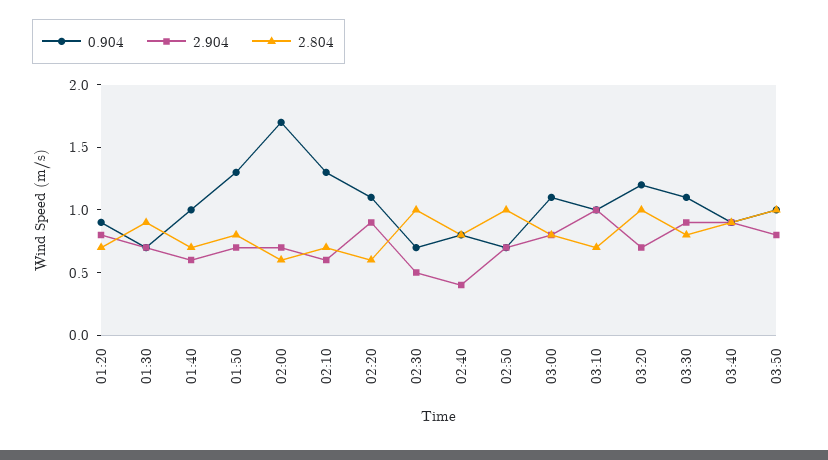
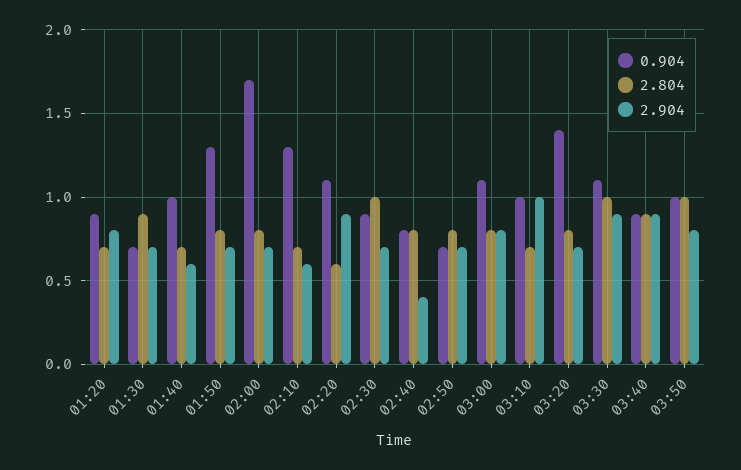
  {
    "0.904": {
      "01:20": 0.9,
      "01:30": 0.7,
      "01:40": 1,
      "01:50": 1.3,
      "02:00": 1.7,
      "02:10": 1.3,
      "02:20": 1.1,
-     "02:30": 0.7,
+     "02:30": 0.9,
      "02:40": 0.8,
      "02:50": 0.7,
      "03:00": 1.1,
      "03:10": 1,
-     "03:20": 1.2,
+     "03:20": 1.4,
      "03:30": 1.1,
      "03:40": 0.9,
      "03:50": 1
    },
    "2.904": {
      "01:20": 0.8,
      "01:30": 0.7,
      "01:40": 0.6,
      "01:50": 0.7,
      "02:00": 0.7,
      "02:10": 0.6,
      "02:20": 0.9,
-     "02:30": 0.5,
+     "02:30": 0.7,
      "02:40": 0.4,
      "02:50": 0.7,
      "03:00": 0.8,
      "03:10": 1,
      "03:20": 0.7,
      "03:30": 0.9,
      "03:40": 0.9,
      "03:50": 0.8
    },
    "2.804": {
      "01:20": 0.7,
      "01:30": 0.9,
      "01:40": 0.7,
      "01:50": 0.8,
-     "02:00": 0.6,
+     "02:00": 0.8,
      "02:10": 0.7,
      "02:20": 0.6,
      "02:30": 1,
      "02:40": 0.8,
-     "02:50": 1,
+     "02:50": 0.8,
      "03:00": 0.8,
      "03:10": 0.7,
-     "03:20": 1,
+     "03:20": 0.8,
-     "03:30": 0.8,
+     "03:30": 1,
      "03:40": 0.9,
      "03:50": 1
    }
  }

